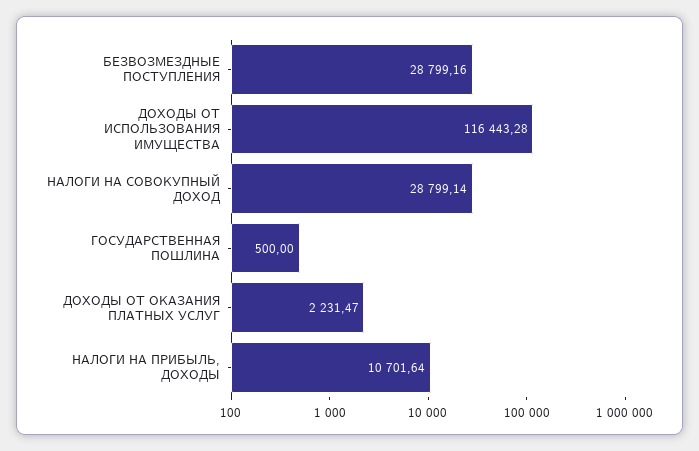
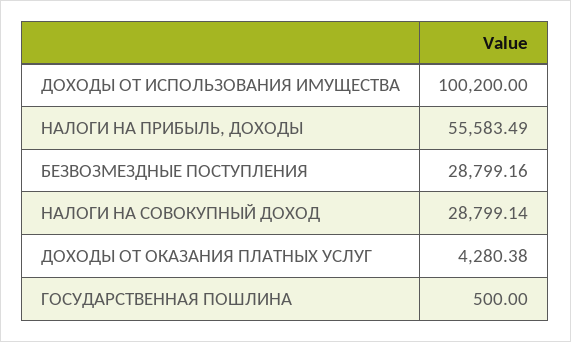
  {
    "БЕЗВОЗМЕЗДНЫЕ ПОСТУПЛЕНИЯ": 28799.16,
-   "ДОХОДЫ ОТ ИСПОЛЬЗОВАНИЯ ИМУЩЕСТВА": 116443.28,
+   "ДОХОДЫ ОТ ИСПОЛЬЗОВАНИЯ ИМУЩЕСТВА": 100200,
    "НАЛОГИ НА СОВОКУПНЫЙ ДОХОД": 28799.14,
    "ГОСУДАРСТВЕННАЯ ПОШЛИНА": 500,
-   "ДОХОДЫ ОТ ОКАЗАНИЯ ПЛАТНЫХ УСЛУГ": 2231.47,
+   "ДОХОДЫ ОТ ОКАЗАНИЯ ПЛАТНЫХ УСЛУГ": 4280.38,
-   "НАЛОГИ НА ПРИБЫЛЬ, ДОХОДЫ": 10701.64
+   "НАЛОГИ НА ПРИБЫЛЬ, ДОХОДЫ": 55583.49
  }

